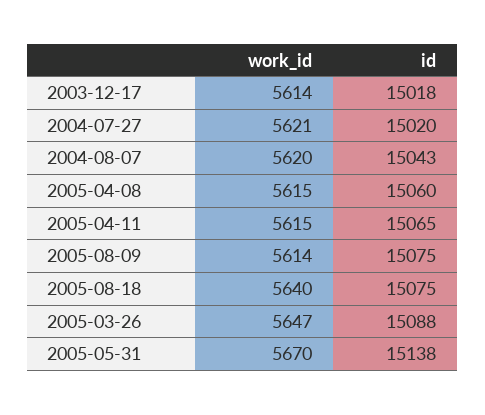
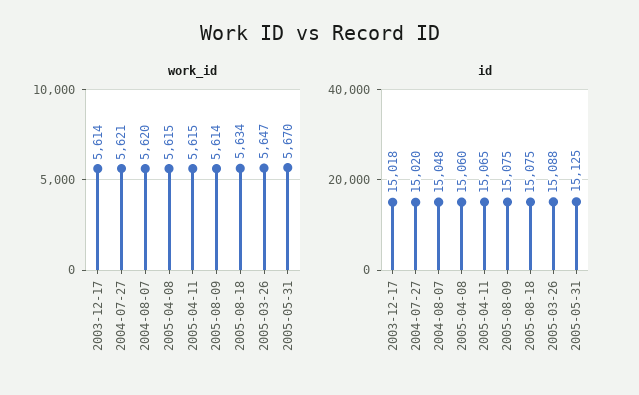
  {
    "work_id": {
      "2003-12-17": 5614,
      "2004-07-27": 5621,
      "2004-08-07": 5620,
      "2005-04-08": 5615,
      "2005-04-11": 5615,
      "2005-08-09": 5614,
-     "2005-08-18": 5640,
+     "2005-08-18": 5634,
      "2005-03-26": 5647,
      "2005-05-31": 5670
    },
    "id": {
      "2003-12-17": 15018,
      "2004-07-27": 15020,
-     "2004-08-07": 15043,
+     "2004-08-07": 15048,
      "2005-04-08": 15060,
      "2005-04-11": 15065,
      "2005-08-09": 15075,
      "2005-08-18": 15075,
      "2005-03-26": 15088,
-     "2005-05-31": 15138
+     "2005-05-31": 15125
    }
  }

